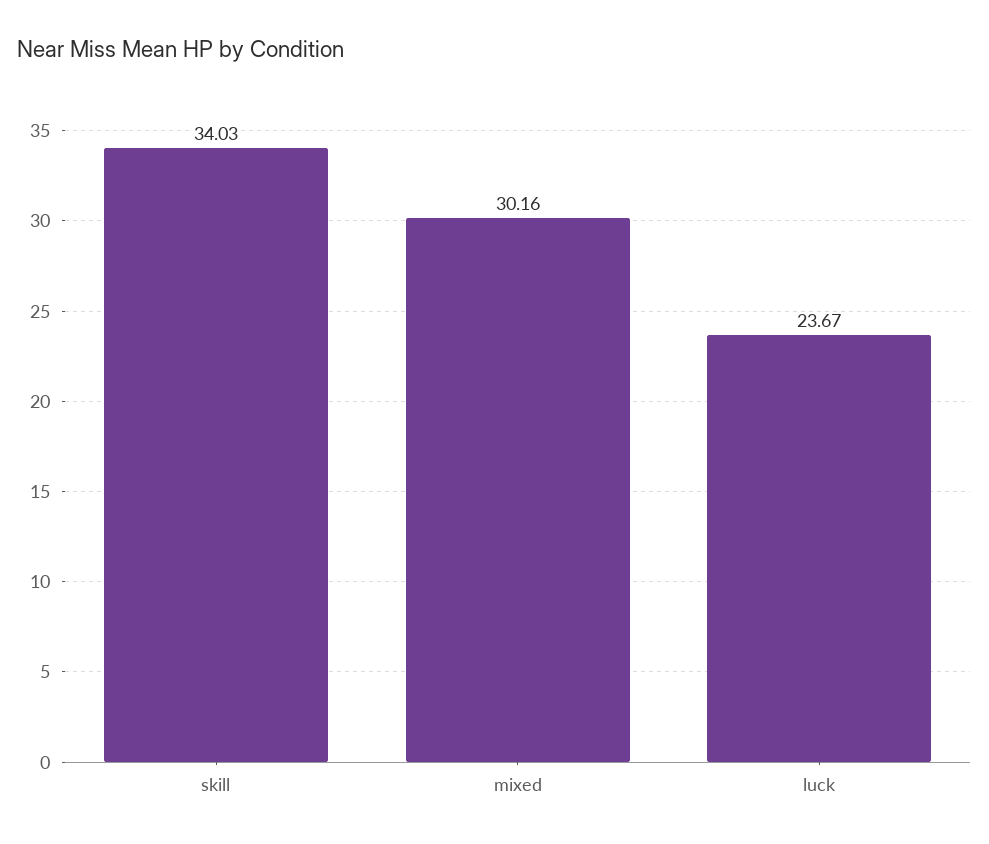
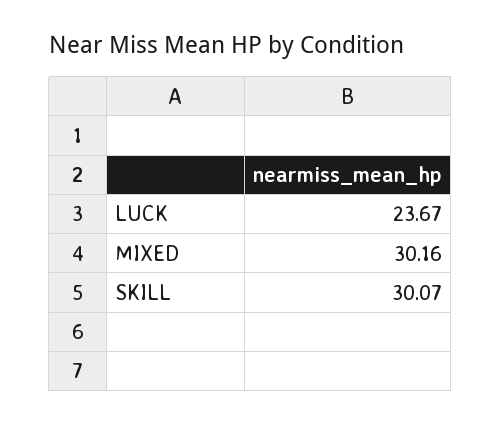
  {
-   "skill": 34.03,
+   "skill": 30.07,
    "mixed": 30.16,
    "luck": 23.67
  }

